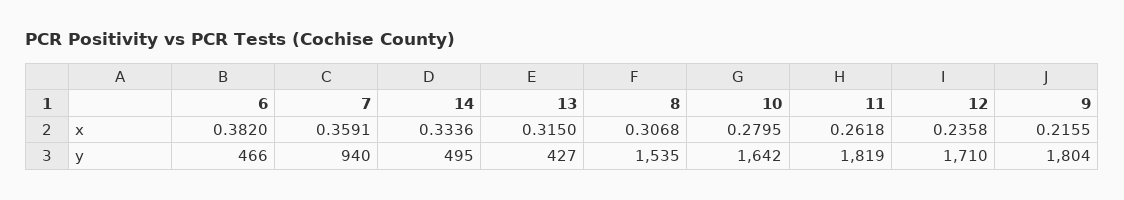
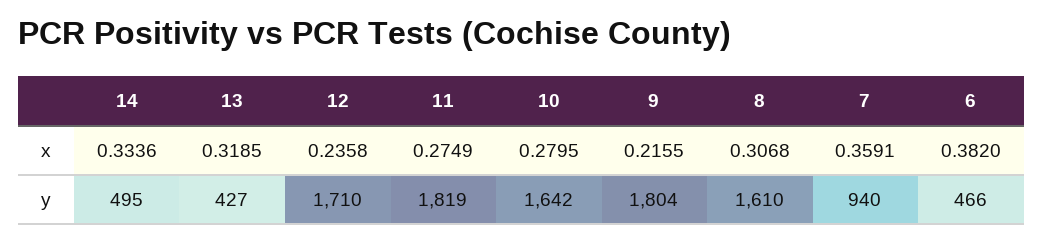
  {
    "6": {
      "x": 0.382,
      "y": 466
    },
    "7": {
      "x": 0.3591,
      "y": 940
    },
    "14": {
      "x": 0.3336,
      "y": 495
    },
    "13": {
-     "x": 0.315,
+     "x": 0.3185,
      "y": 427
    },
    "8": {
      "x": 0.3068,
-     "y": 1535
+     "y": 1610
    },
    "10": {
      "x": 0.2795,
      "y": 1642
    },
    "11": {
-     "x": 0.2618,
+     "x": 0.2749,
      "y": 1819
    },
    "12": {
      "x": 0.2358,
      "y": 1710
    },
    "9": {
      "x": 0.2155,
      "y": 1804
    }
  }

